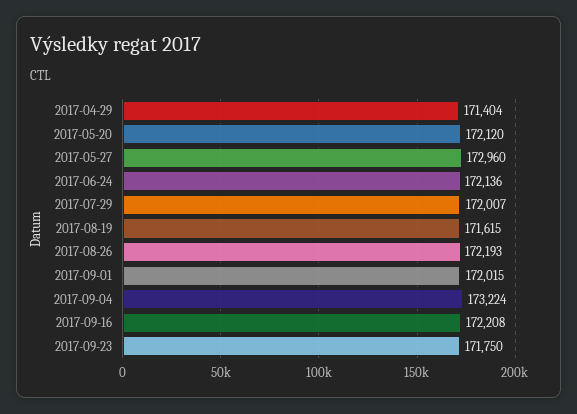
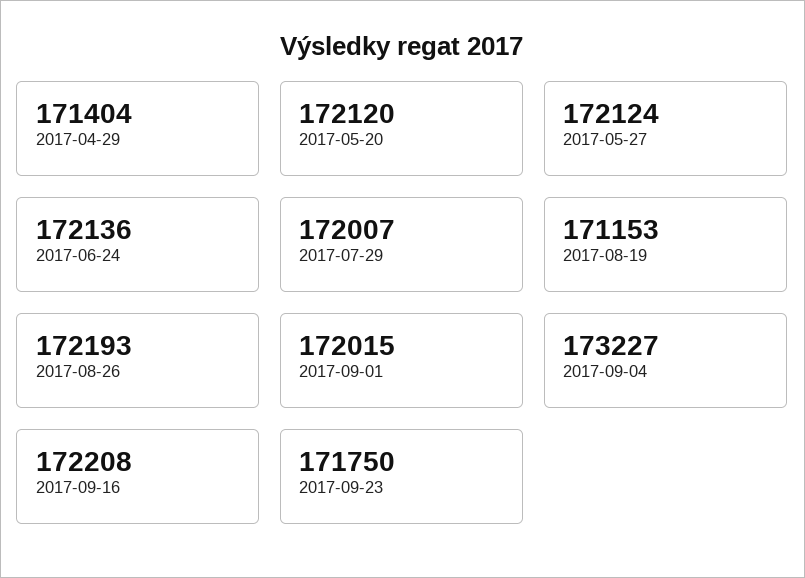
  {
    "2017-04-29": 171404,
    "2017-05-20": 172120,
-   "2017-05-27": 172960,
+   "2017-05-27": 172124,
    "2017-06-24": 172136,
    "2017-07-29": 172007,
-   "2017-08-19": 171615,
+   "2017-08-19": 171153,
    "2017-08-26": 172193,
    "2017-09-01": 172015,
-   "2017-09-04": 173224,
+   "2017-09-04": 173227,
    "2017-09-16": 172208,
    "2017-09-23": 171750
  }

